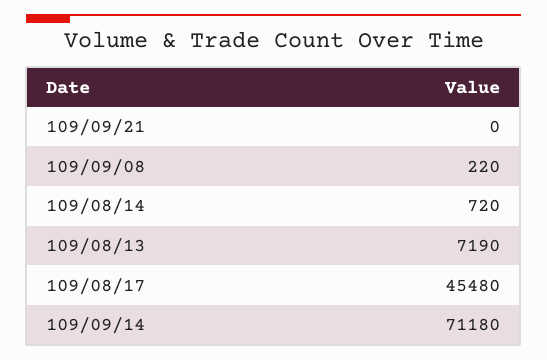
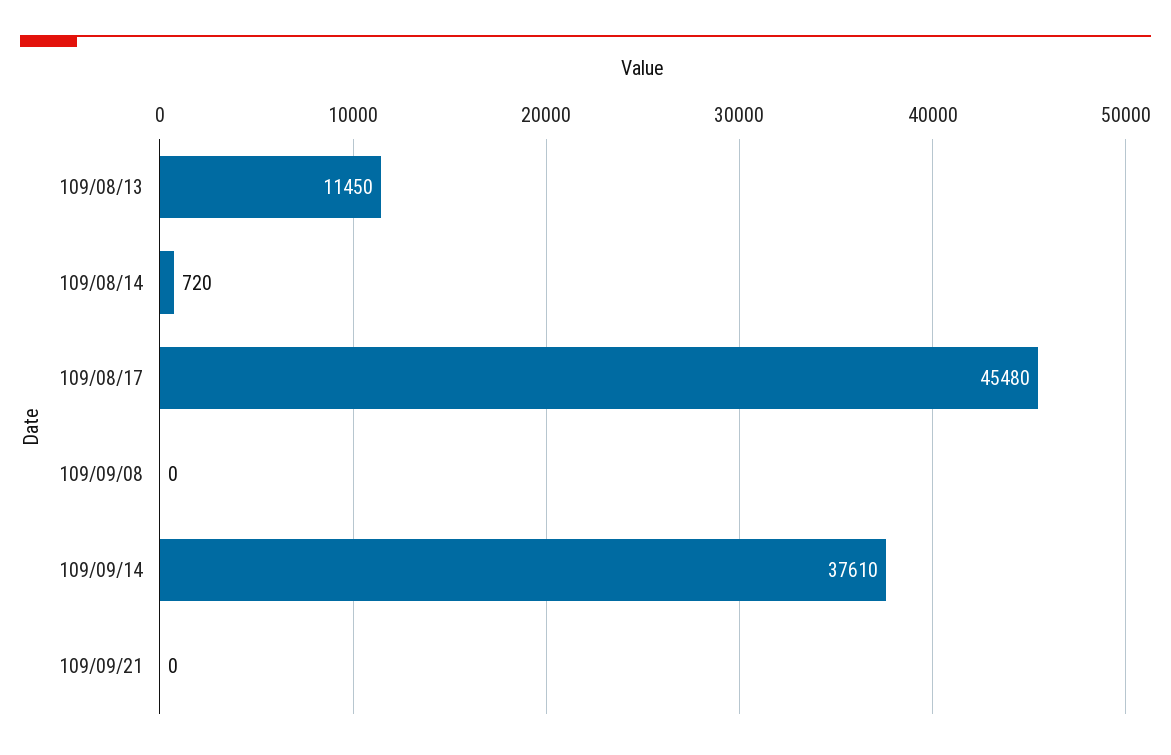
  {
    "109/09/21": 0,
-   "109/09/08": 220,
+   "109/09/08": 0,
    "109/08/14": 720,
-   "109/08/13": 7190,
+   "109/08/13": 11450,
    "109/08/17": 45480,
-   "109/09/14": 71180
+   "109/09/14": 37610
  }

